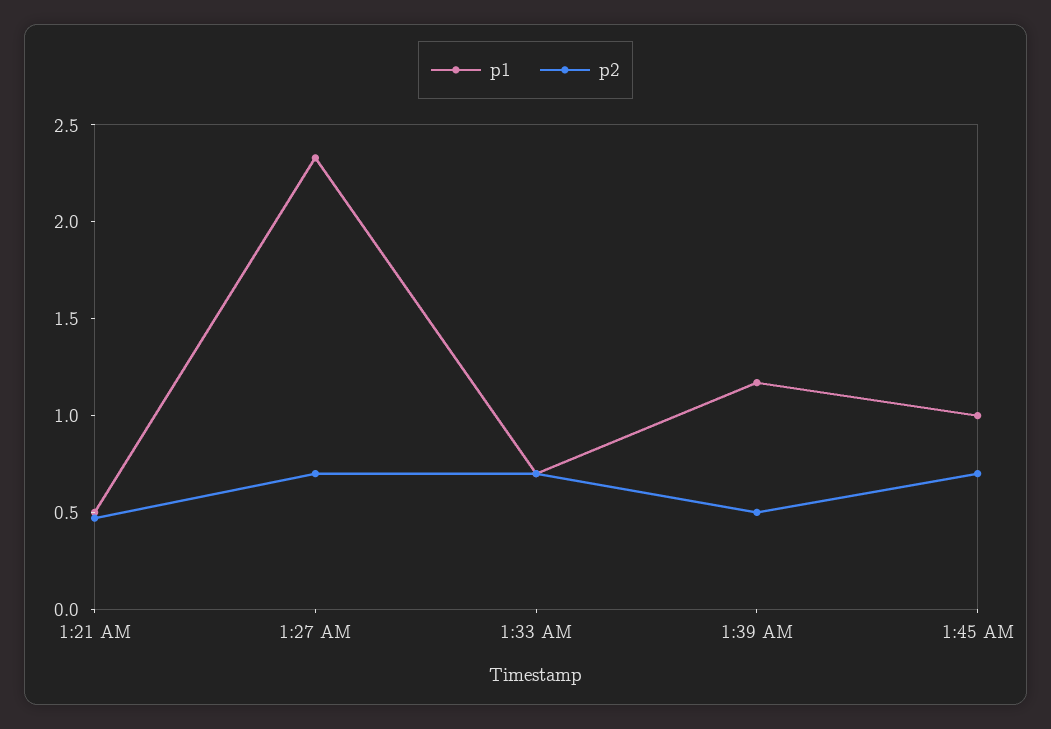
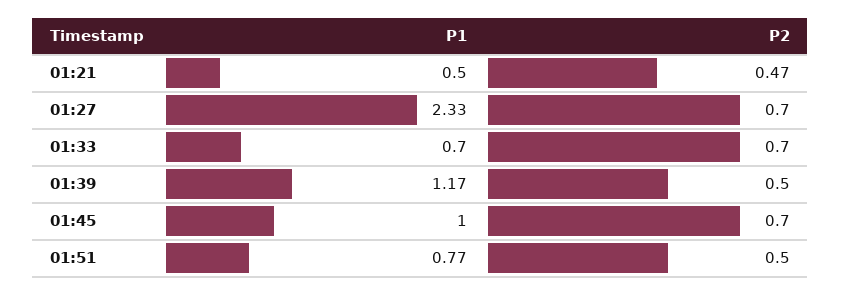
  {
    "p1": {
      "1:21 AM": 0.5,
      "1:27 AM": 2.33,
      "1:33 AM": 0.7,
      "1:39 AM": 1.17,
-     "1:45 AM": 1
+     "1:45 AM": 1,
+     "01:51": 0.77
    },
    "p2": {
      "1:21 AM": 0.47,
      "1:27 AM": 0.7,
      "1:33 AM": 0.7,
      "1:39 AM": 0.5,
-     "1:45 AM": 0.7
+     "1:45 AM": 0.7,
+     "01:51": 0.5
    }
  }

